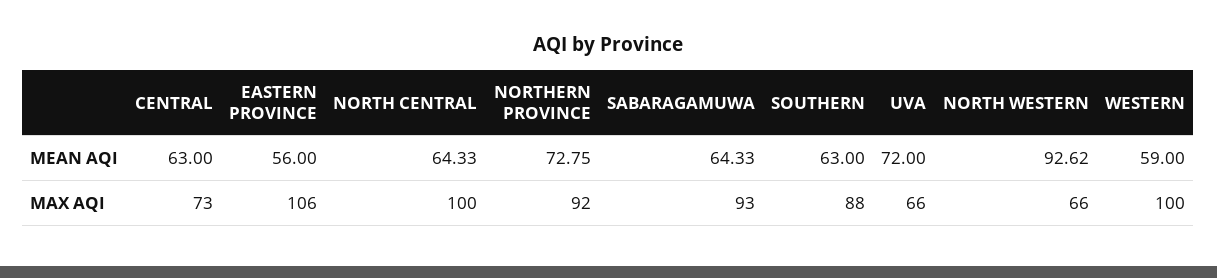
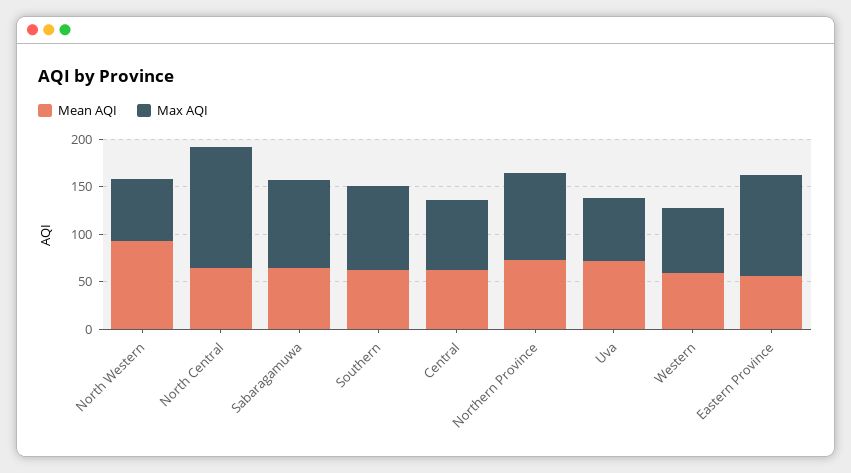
  {
    "MEAN AQI": {
      "CENTRAL": 63,
      "EASTERN PROVINCE": 56,
      "NORTH CENTRAL": 64.33,
      "NORTHERN PROVINCE": 72.75,
      "SABARAGAMUWA": 64.33,
      "SOUTHERN": 63,
      "UVA": 72,
      "NORTH WESTERN": 92.62,
      "WESTERN": 59
    },
    "MAX AQI": {
      "CENTRAL": 73,
      "EASTERN PROVINCE": 106,
-     "NORTH CENTRAL": 100,
+     "NORTH CENTRAL": 130,
      "NORTHERN PROVINCE": 92,
      "SABARAGAMUWA": 93,
      "SOUTHERN": 88,
      "UVA": 66,
      "NORTH WESTERN": 66,
-     "WESTERN": 100
+     "WESTERN": 70
    }
  }

